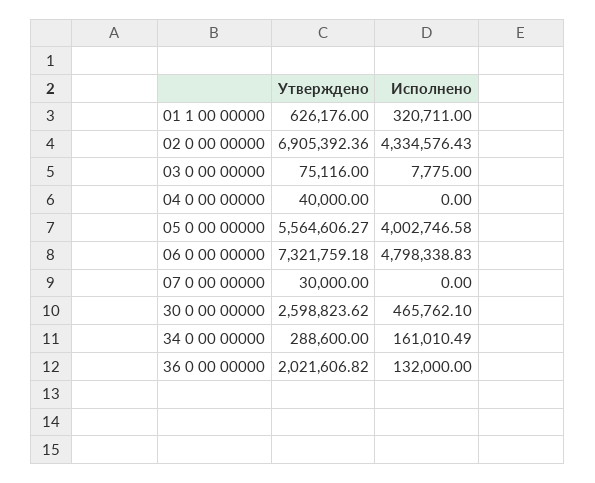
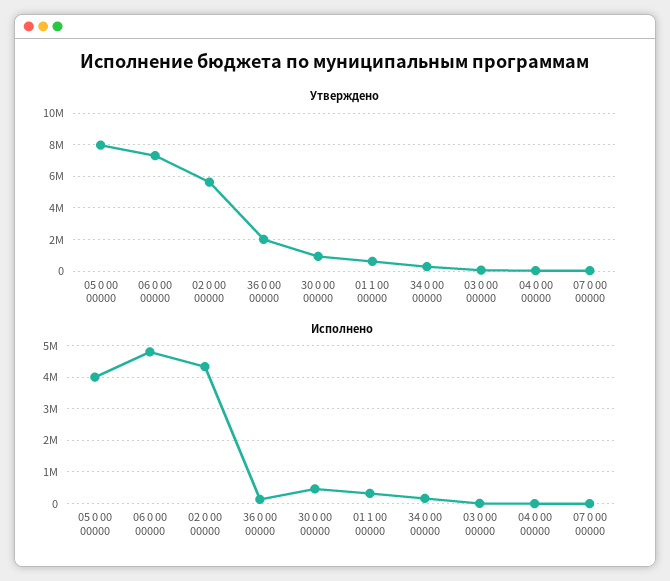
  {
    "Утверждено": {
      "01 1 00 00000": 626176,
-     "02 0 00 00000": 6905392.36,
+     "02 0 00 00000": 5500000,
      "03 0 00 00000": 75116,
      "04 0 00 00000": 40000,
-     "05 0 00 00000": 5564606.27,
+     "05 0 00 00000": 8000000,
      "06 0 00 00000": 7321759.18,
      "07 0 00 00000": 30000,
-     "30 0 00 00000": 2598823.62,
+     "30 0 00 00000": 1000000,
      "34 0 00 00000": 288600,
      "36 0 00 00000": 2021606.82
    },
    "Исполнено": {
      "01 1 00 00000": 320711,
      "02 0 00 00000": 4334576.43,
      "03 0 00 00000": 7775,
      "04 0 00 00000": 0,
      "05 0 00 00000": 4002746.58,
      "06 0 00 00000": 4798338.83,
      "07 0 00 00000": 0,
      "30 0 00 00000": 465762.1,
      "34 0 00 00000": 161010.49,
      "36 0 00 00000": 132000
    }
  }

